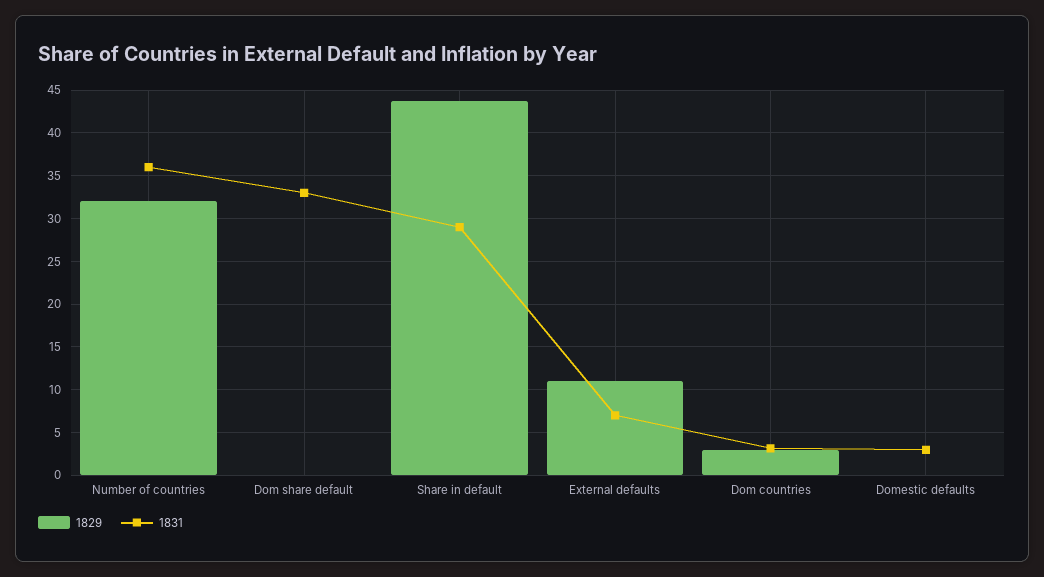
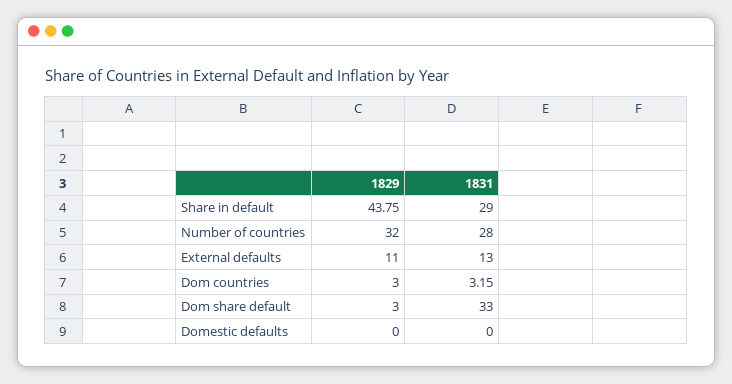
  {
    "1829": {
      "Number of countries": 32,
-     "Dom share default": 0,
+     "Dom share default": 3,
      "Share in default": 43.75,
      "External defaults": 11,
      "Dom countries": 3,
      "Domestic defaults": 0
    },
    "1831": {
-     "Number of countries": 36,
+     "Number of countries": 28,
      "Dom share default": 33,
      "Share in default": 29,
-     "External defaults": 7,
+     "External defaults": 13,
      "Dom countries": 3.15,
-     "Domestic defaults": 3
+     "Domestic defaults": 0
    }
  }

